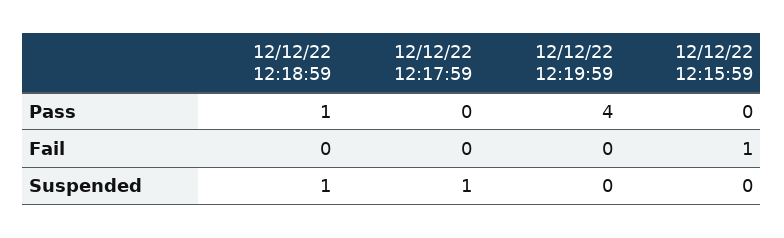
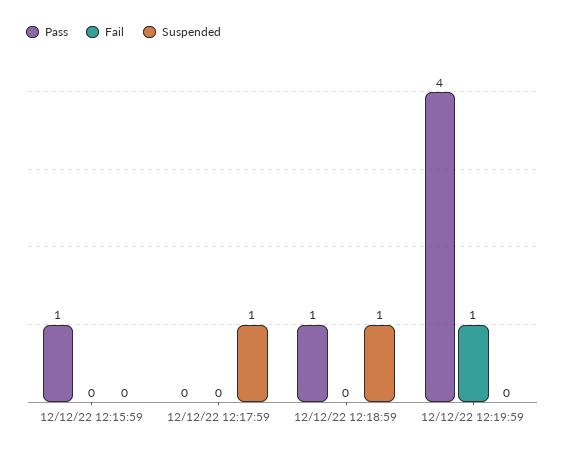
  {
    "Pass": {
      "12/12/22 12:18:59": 1,
      "12/12/22 12:17:59": 0,
      "12/12/22 12:19:59": 4,
-     "12/12/22 12:15:59": 0
+     "12/12/22 12:15:59": 1
    },
    "Fail": {
      "12/12/22 12:18:59": 0,
      "12/12/22 12:17:59": 0,
-     "12/12/22 12:19:59": 0,
+     "12/12/22 12:19:59": 1,
-     "12/12/22 12:15:59": 1
+     "12/12/22 12:15:59": 0
    },
    "Suspended": {
      "12/12/22 12:18:59": 1,
      "12/12/22 12:17:59": 1,
      "12/12/22 12:19:59": 0,
      "12/12/22 12:15:59": 0
    }
  }

